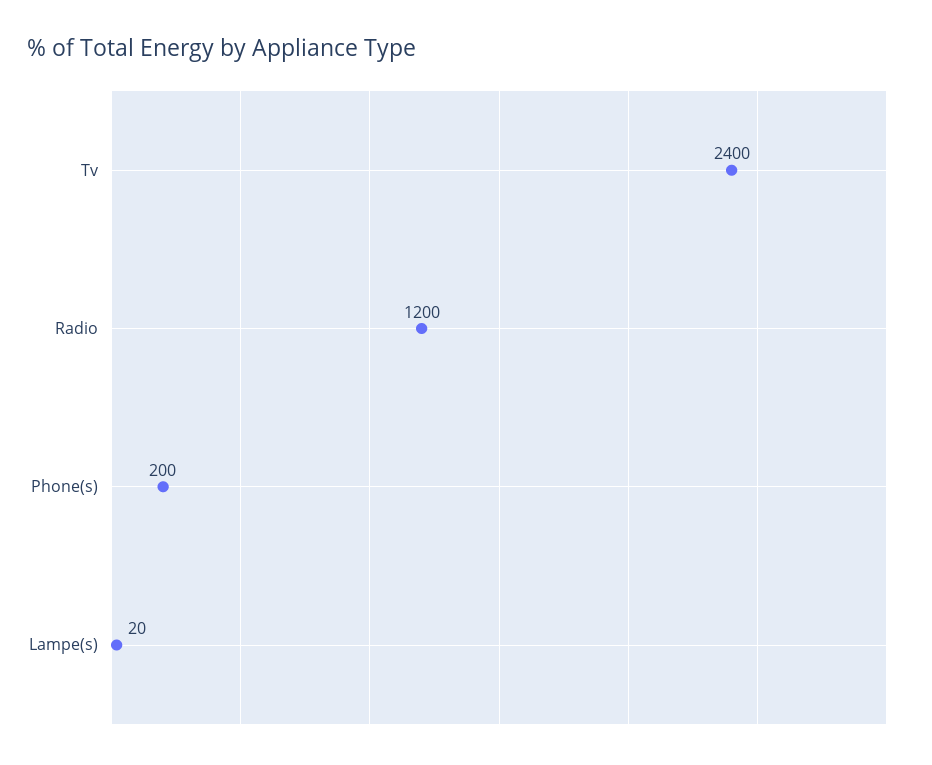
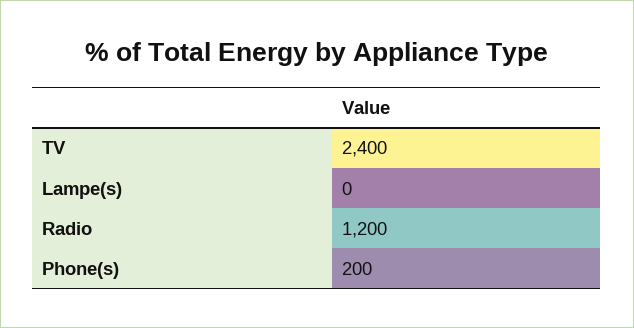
  {
    "Tv": 2400,
    "Radio": 1200,
    "Phone(s)": 200,
-   "Lampe(s)": 20
+   "Lampe(s)": 0
  }

